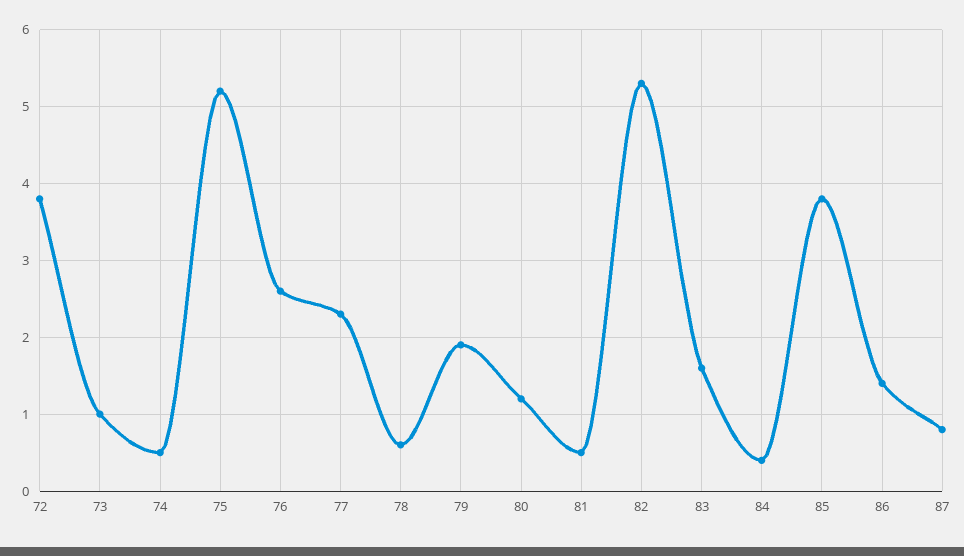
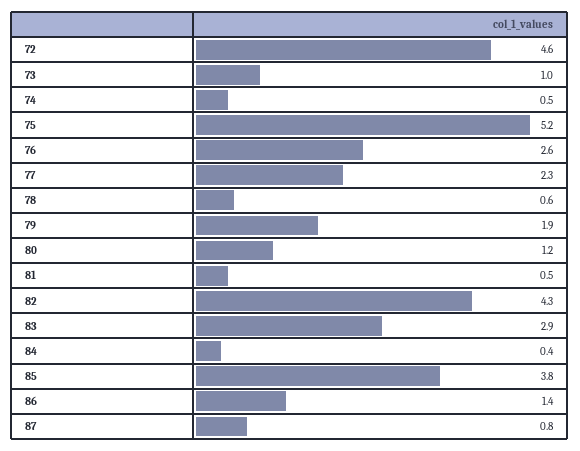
  {
-   "72": 3.8,
+   "72": 4.6,
    "73": 1,
    "74": 0.5,
    "75": 5.2,
    "76": 2.6,
    "77": 2.3,
    "78": 0.6,
    "79": 1.9,
    "80": 1.2,
    "81": 0.5,
-   "82": 5.3,
+   "82": 4.3,
-   "83": 1.6,
+   "83": 2.9,
    "84": 0.4,
    "85": 3.8,
    "86": 1.4,
    "87": 0.8
  }

